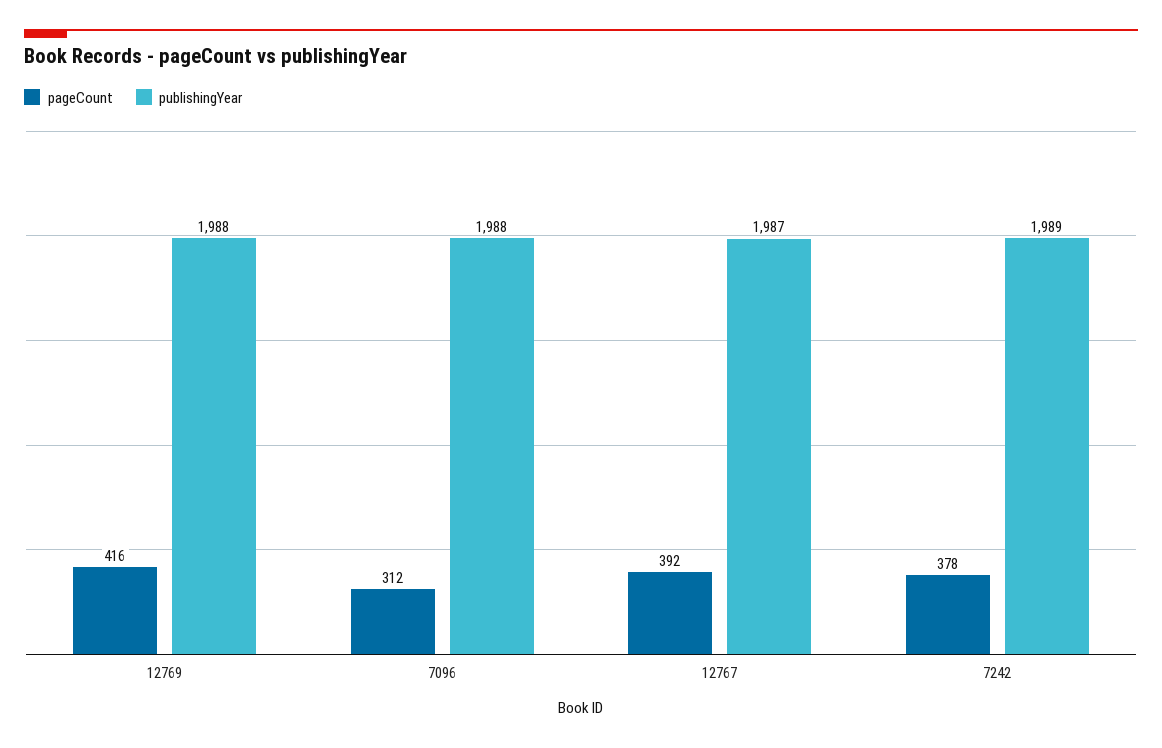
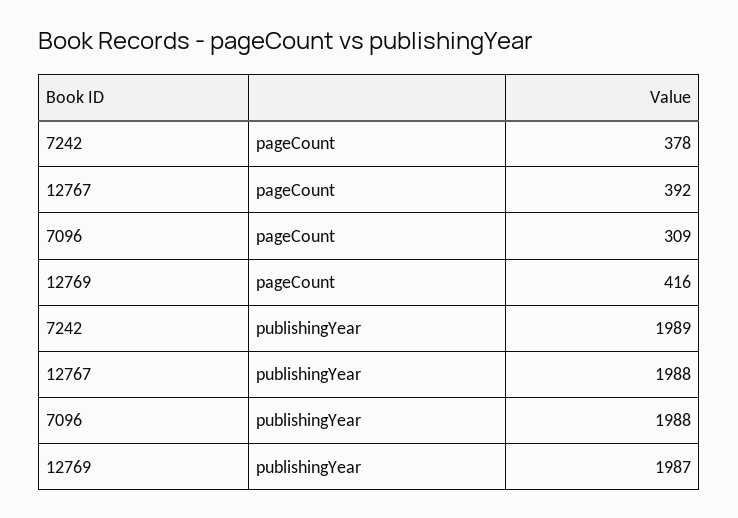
  {
    "pageCount": {
      "12769": 416,
-     "7096": 312,
+     "7096": 309,
      "12767": 392,
      "7242": 378
    },
    "publishingYear": {
-     "12769": 1988,
+     "12769": 1987,
      "7096": 1988,
-     "12767": 1987,
+     "12767": 1988,
      "7242": 1989
    }
  }

